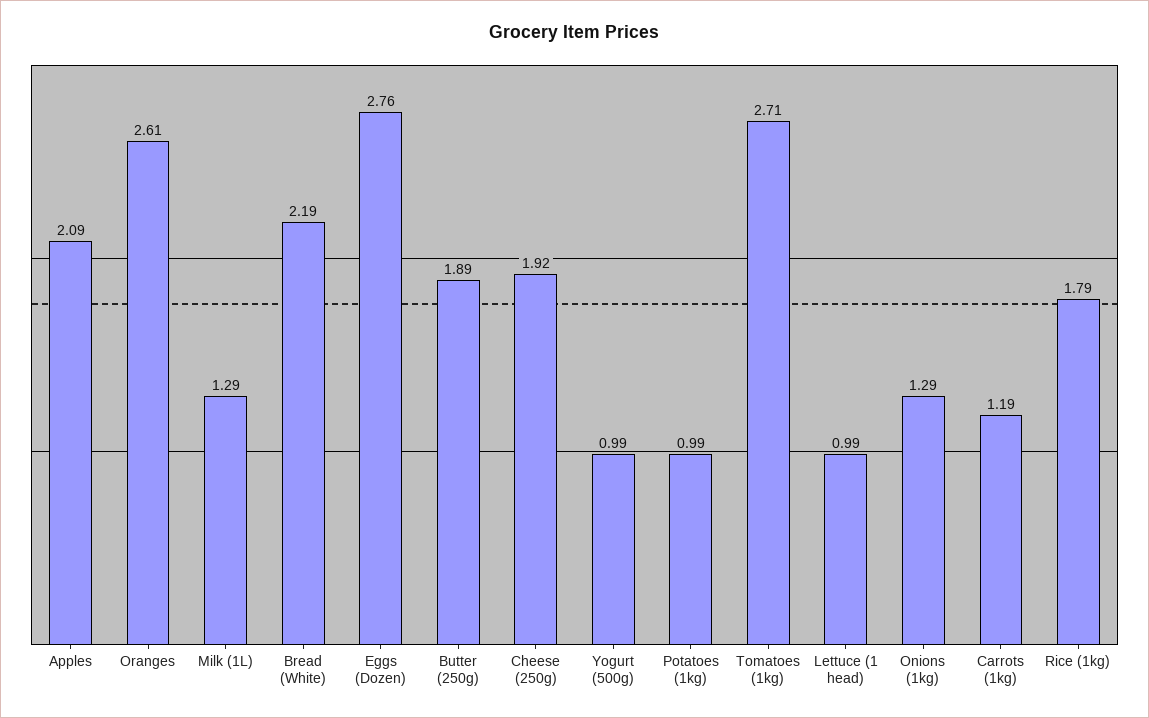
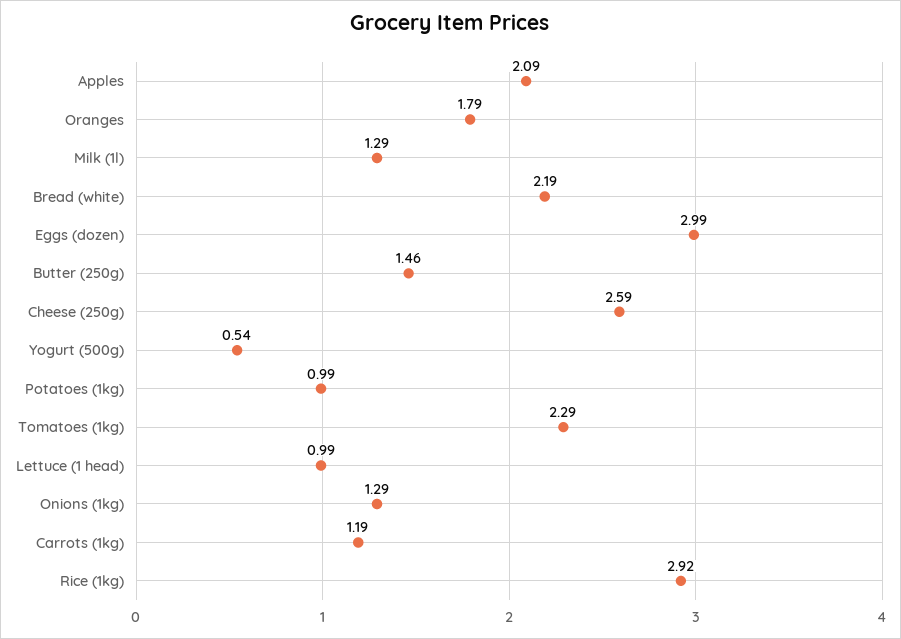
  {
    "Apples": 2.09,
-   "Oranges": 2.61,
+   "Oranges": 1.79,
    "Milk (1L)": 1.29,
    "Bread (White)": 2.19,
-   "Eggs (Dozen)": 2.76,
+   "Eggs (Dozen)": 2.99,
-   "Butter (250g)": 1.89,
+   "Butter (250g)": 1.46,
-   "Cheese (250g)": 1.92,
+   "Cheese (250g)": 2.59,
-   "Yogurt (500g)": 0.99,
+   "Yogurt (500g)": 0.54,
    "Potatoes (1kg)": 0.99,
-   "Tomatoes (1kg)": 2.71,
+   "Tomatoes (1kg)": 2.29,
    "Lettuce (1 head)": 0.99,
    "Onions (1kg)": 1.29,
    "Carrots (1kg)": 1.19,
-   "Rice (1kg)": 1.79
+   "Rice (1kg)": 2.92
  }

